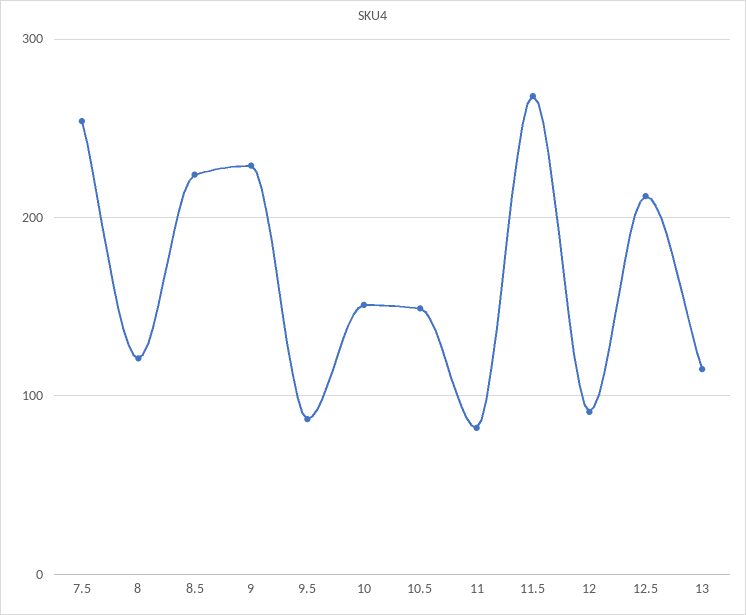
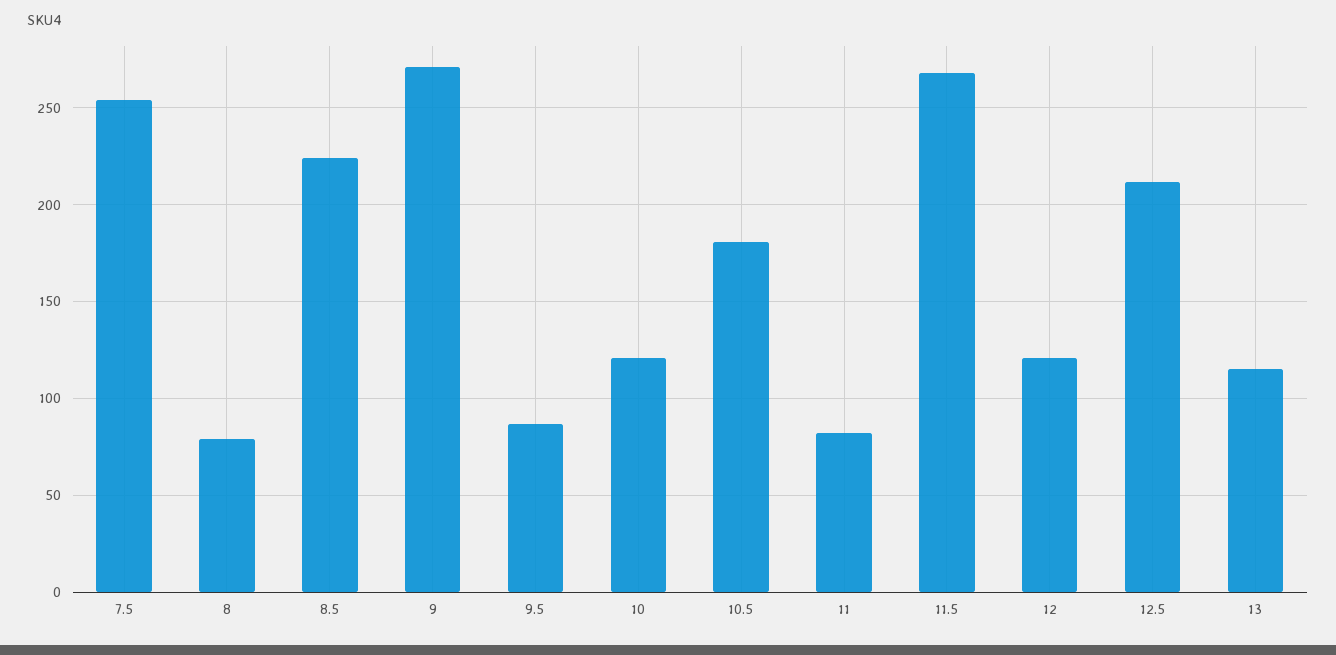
  {
    "7.5": 255,
-   "8": 120,
+   "8": 80,
    "8.5": 225,
-   "9": 230,
+   "9": 270,
    "9.5": 85,
-   "10": 150,
+   "10": 120,
-   "10.5": 150,
+   "10.5": 180,
    "11": 80,
    "11.5": 270,
-   "12": 90,
+   "12": 120,
    "12.5": 210,
    "13": 115
  }

